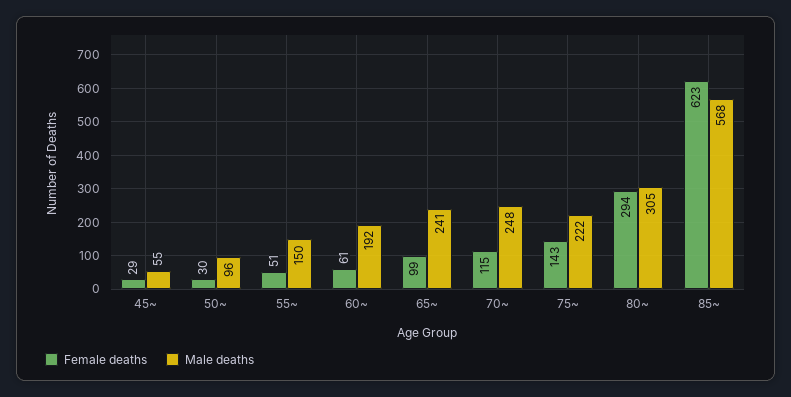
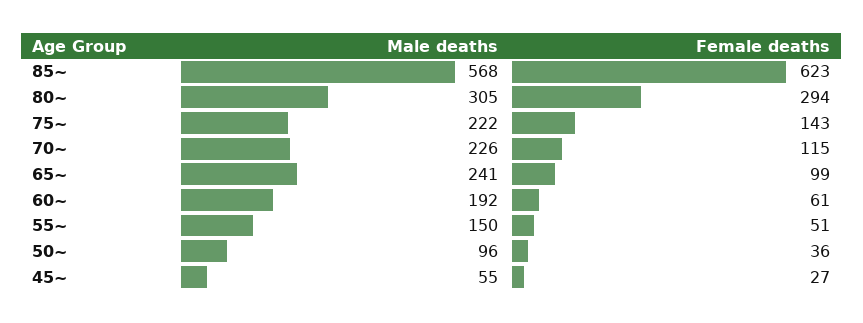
  {
    "Female deaths": {
-     "45~": 29,
+     "45~": 27,
-     "50~": 30,
+     "50~": 36,
      "55~": 51,
      "60~": 61,
      "65~": 99,
      "70~": 115,
      "75~": 143,
      "80~": 294,
      "85~": 623
    },
    "Male deaths": {
      "45~": 55,
      "50~": 96,
      "55~": 150,
      "60~": 192,
      "65~": 241,
-     "70~": 248,
+     "70~": 226,
      "75~": 222,
      "80~": 305,
      "85~": 568
    }
  }

